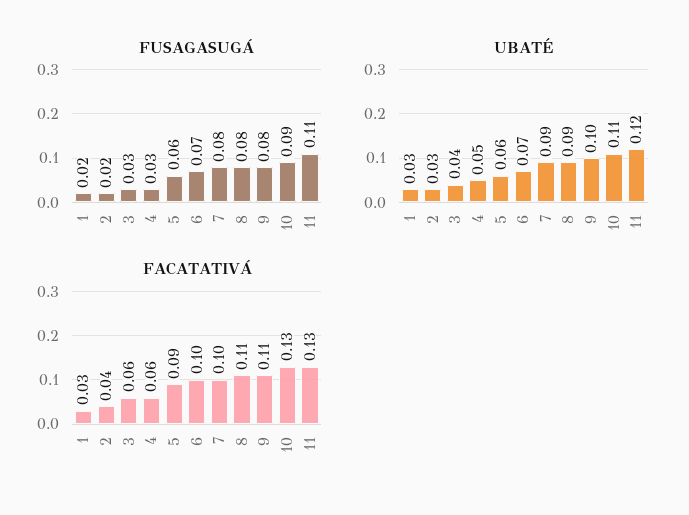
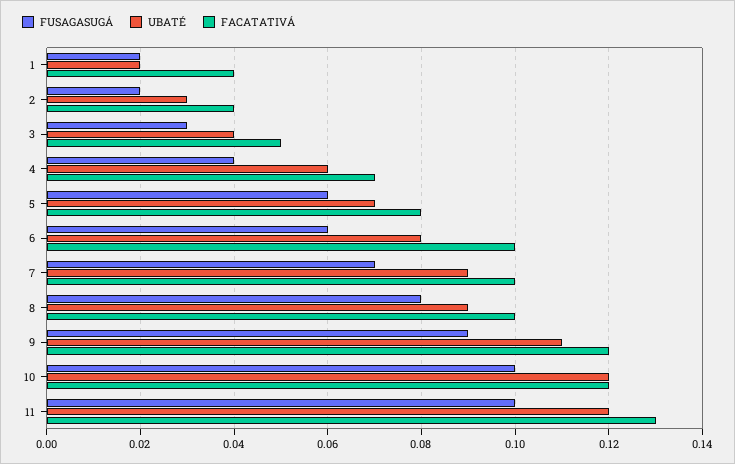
  {
    "FUSAGASUGÁ": {
      "1": 0.02,
      "2": 0.02,
      "3": 0.03,
-     "4": 0.03,
+     "4": 0.04,
      "5": 0.06,
-     "6": 0.07,
+     "6": 0.06,
-     "7": 0.08,
+     "7": 0.07,
      "8": 0.08,
-     "9": 0.08,
+     "9": 0.09,
-     "10": 0.09,
+     "10": 0.1,
-     "11": 0.11
+     "11": 0.1
    },
    "UBATÉ": {
-     "1": 0.03,
+     "1": 0.02,
      "2": 0.03,
      "3": 0.04,
-     "4": 0.05,
+     "4": 0.06,
-     "5": 0.06,
+     "5": 0.07,
-     "6": 0.07,
+     "6": 0.08,
      "7": 0.09,
      "8": 0.09,
-     "9": 0.1,
+     "9": 0.11,
-     "10": 0.11,
+     "10": 0.12,
      "11": 0.12
    },
    "FACATATIVÁ": {
-     "1": 0.03,
+     "1": 0.04,
      "2": 0.04,
-     "3": 0.06,
+     "3": 0.05,
-     "4": 0.06,
+     "4": 0.07,
-     "5": 0.09,
+     "5": 0.08,
      "6": 0.1,
      "7": 0.1,
-     "8": 0.11,
+     "8": 0.1,
-     "9": 0.11,
+     "9": 0.12,
-     "10": 0.13,
+     "10": 0.12,
      "11": 0.13
    }
  }

